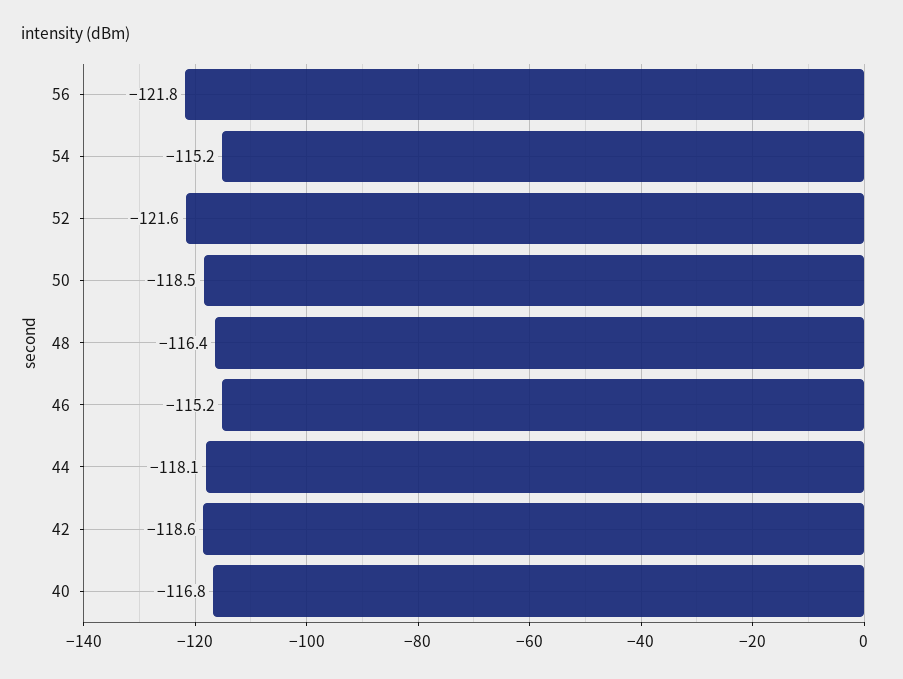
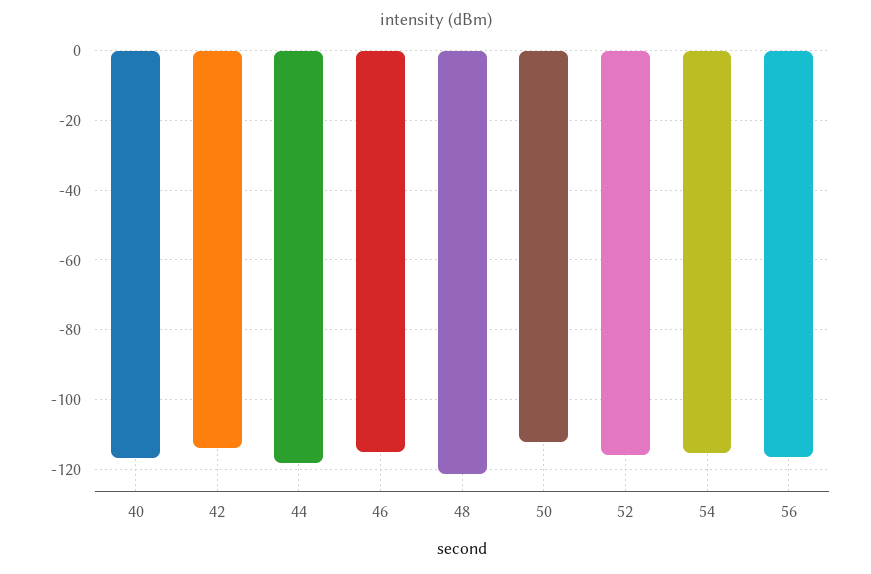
  {
-   "56": -121.8,
+   "56": -116,
    "54": -115.2,
-   "52": -121.6,
+   "52": -116,
-   "50": -118.5,
+   "50": -112,
-   "48": -116.4,
+   "48": -122,
    "46": -115.2,
    "44": -118.1,
-   "42": -118.6,
+   "42": -114,
    "40": -116.8
  }

